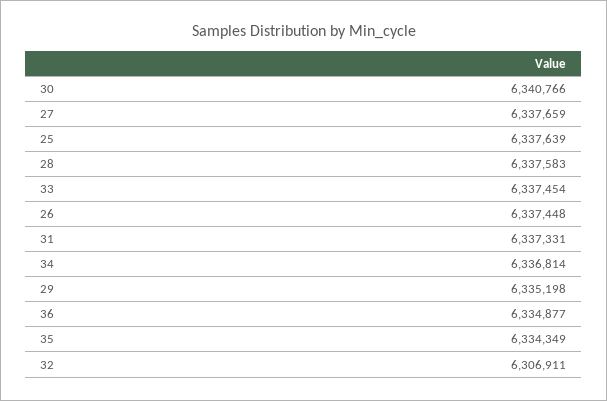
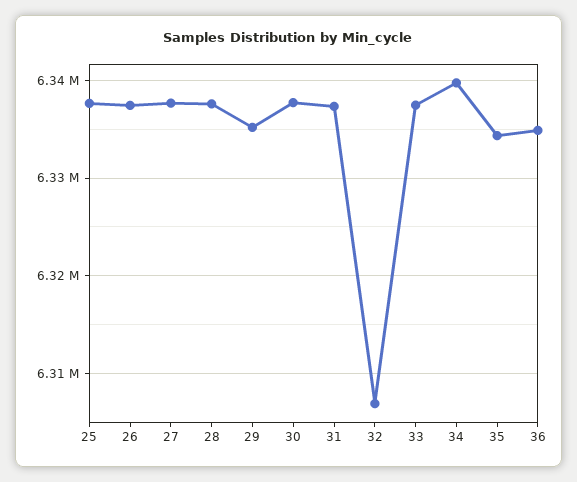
  {
-   "30": 6340766,
+   "30": 6338000,
    "27": 6337659,
    "25": 6337639,
    "28": 6337583,
    "33": 6337454,
    "26": 6337448,
    "31": 6337331,
-   "34": 6336814,
+   "34": 6340000,
    "29": 6335198,
    "36": 6334877,
    "35": 6334349,
    "32": 6306911
  }

